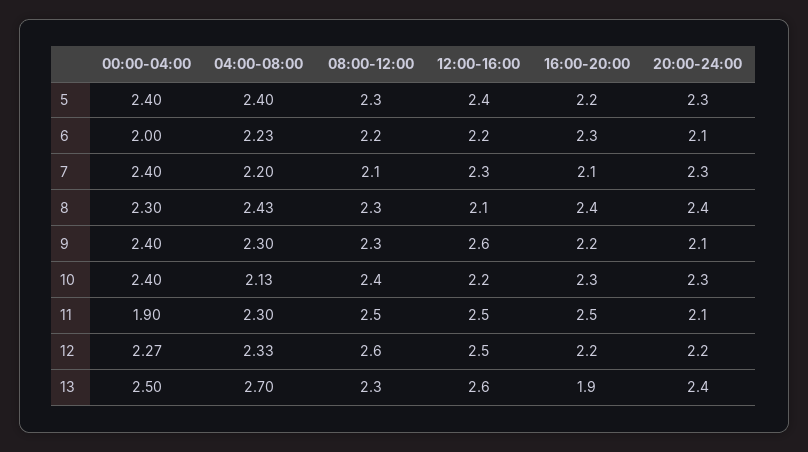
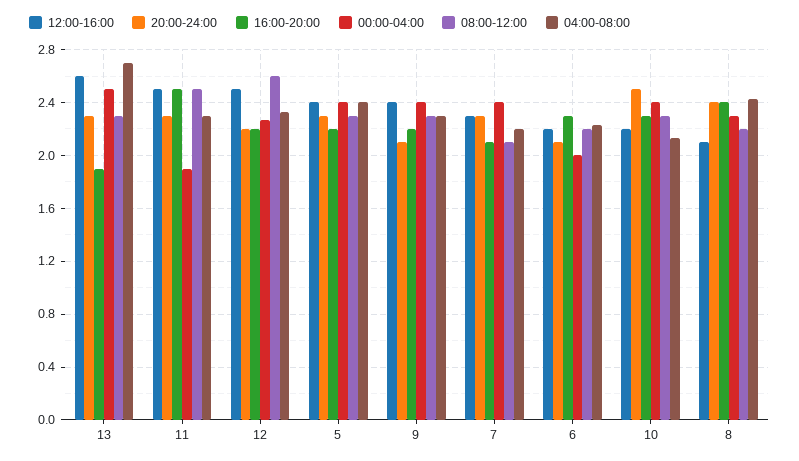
  {
    "00:00-04:00": {
      "5": 2.4,
      "6": 2,
      "7": 2.4,
      "8": 2.3,
      "9": 2.4,
      "10": 2.4,
      "11": 1.9,
      "12": 2.27,
      "13": 2.5
    },
    "04:00-08:00": {
      "5": 2.4,
      "6": 2.23,
      "7": 2.2,
      "8": 2.43,
      "9": 2.3,
      "10": 2.13,
      "11": 2.3,
      "12": 2.33,
      "13": 2.7
    },
    "08:00-12:00": {
      "5": 2.3,
      "6": 2.2,
      "7": 2.1,
-     "8": 2.3,
+     "8": 2.2,
      "9": 2.3,
-     "10": 2.4,
+     "10": 2.3,
      "11": 2.5,
      "12": 2.6,
      "13": 2.3
    },
    "12:00-16:00": {
      "5": 2.4,
      "6": 2.2,
      "7": 2.3,
      "8": 2.1,
-     "9": 2.6,
+     "9": 2.4,
      "10": 2.2,
      "11": 2.5,
      "12": 2.5,
      "13": 2.6
    },
    "16:00-20:00": {
      "5": 2.2,
      "6": 2.3,
      "7": 2.1,
      "8": 2.4,
      "9": 2.2,
      "10": 2.3,
      "11": 2.5,
      "12": 2.2,
      "13": 1.9
    },
    "20:00-24:00": {
      "5": 2.3,
      "6": 2.1,
      "7": 2.3,
      "8": 2.4,
      "9": 2.1,
-     "10": 2.3,
+     "10": 2.5,
-     "11": 2.1,
+     "11": 2.3,
      "12": 2.2,
-     "13": 2.4
+     "13": 2.3
    }
  }

